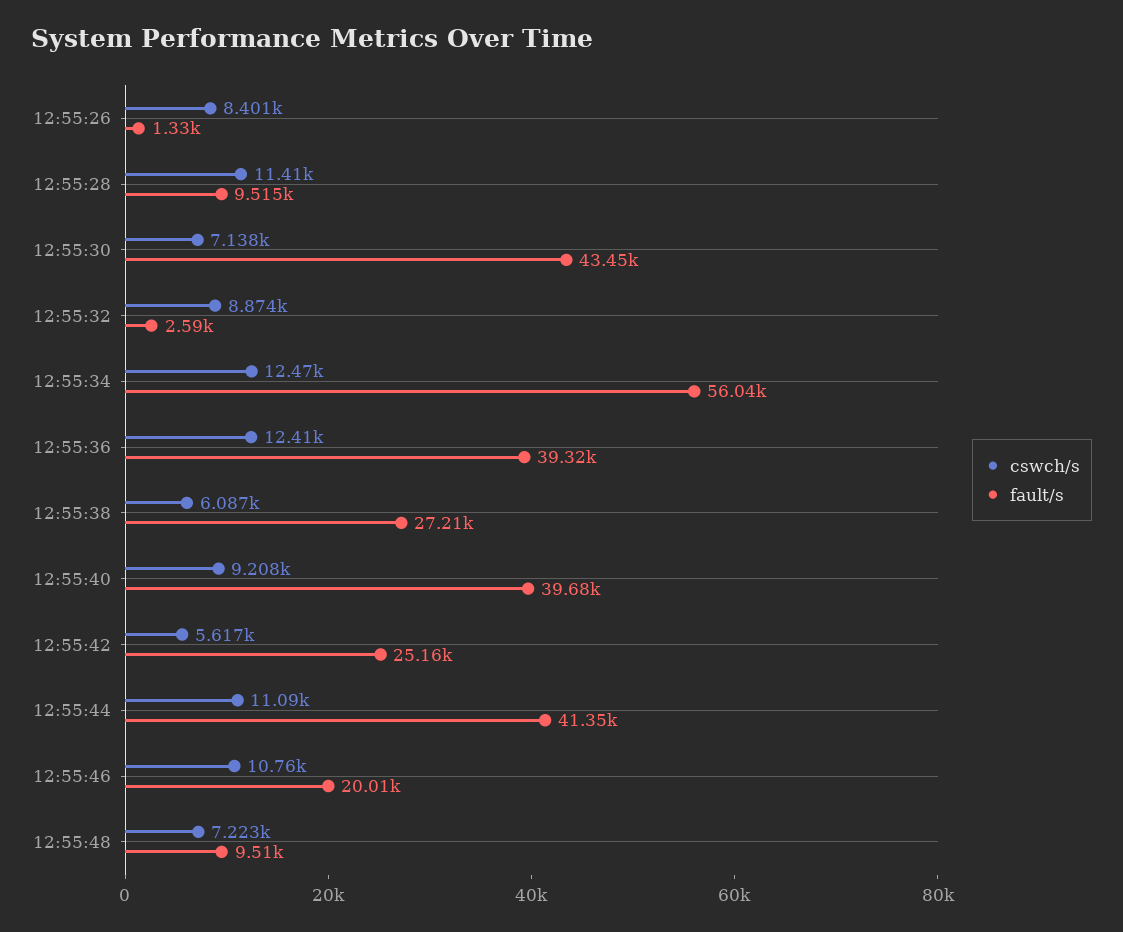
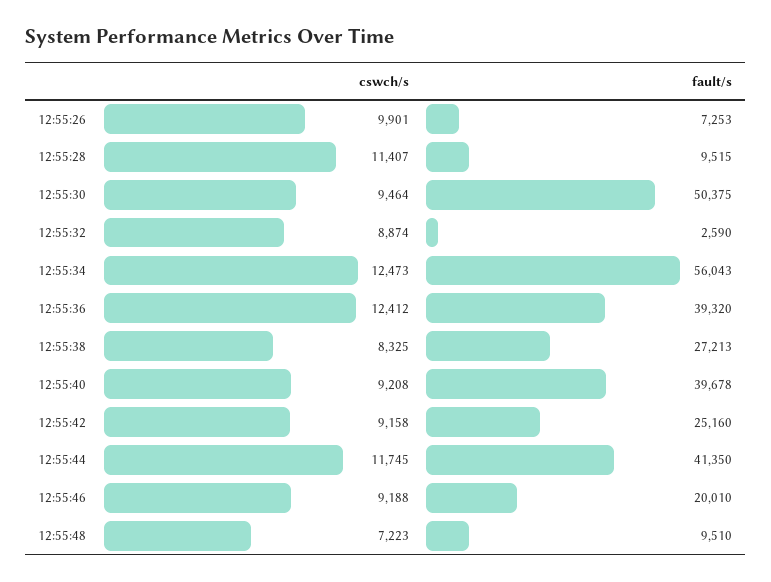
  {
    "cswch/s": {
-     "12:55:26": 8401,
+     "12:55:26": 9901,
      "12:55:28": 11407,
-     "12:55:30": 7138,
+     "12:55:30": 9464,
      "12:55:32": 8874,
      "12:55:34": 12473,
      "12:55:36": 12412,
-     "12:55:38": 6087,
+     "12:55:38": 8325,
      "12:55:40": 9208,
-     "12:55:42": 5617,
+     "12:55:42": 9158,
-     "12:55:44": 11090,
+     "12:55:44": 11745,
-     "12:55:46": 10760,
+     "12:55:46": 9188,
      "12:55:48": 7223
    },
    "fault/s": {
-     "12:55:26": 1330,
+     "12:55:26": 7253,
      "12:55:28": 9515,
-     "12:55:30": 43450,
+     "12:55:30": 50375,
      "12:55:32": 2590,
      "12:55:34": 56043,
      "12:55:36": 39320,
      "12:55:38": 27213,
      "12:55:40": 39678,
      "12:55:42": 25160,
      "12:55:44": 41350,
      "12:55:46": 20010,
      "12:55:48": 9510
    }
  }

